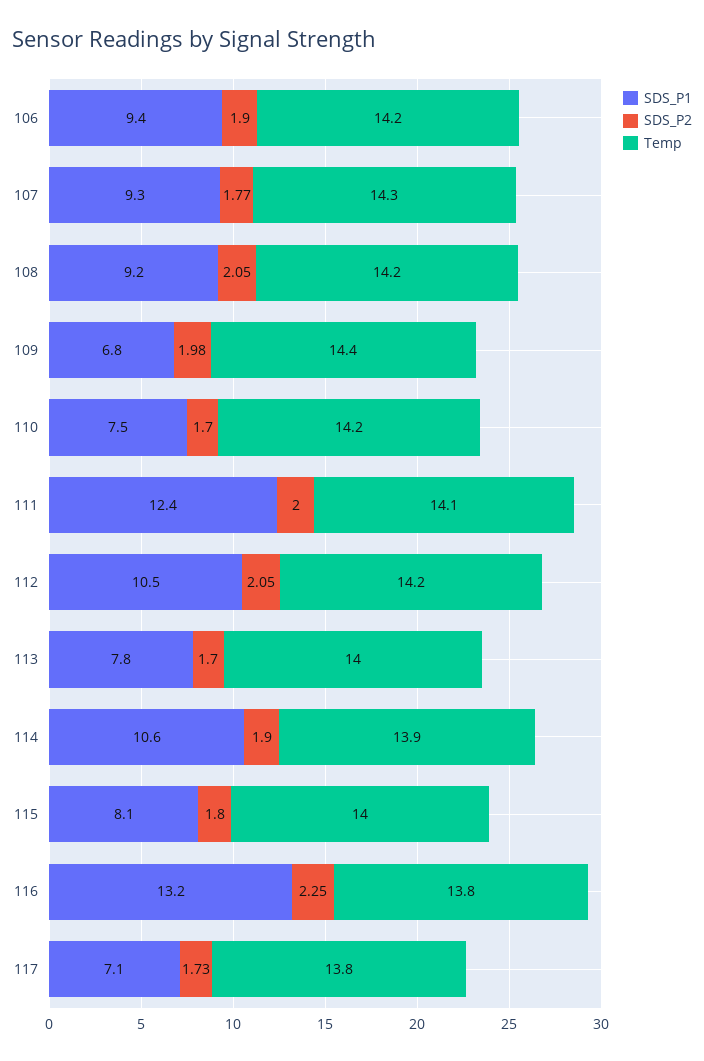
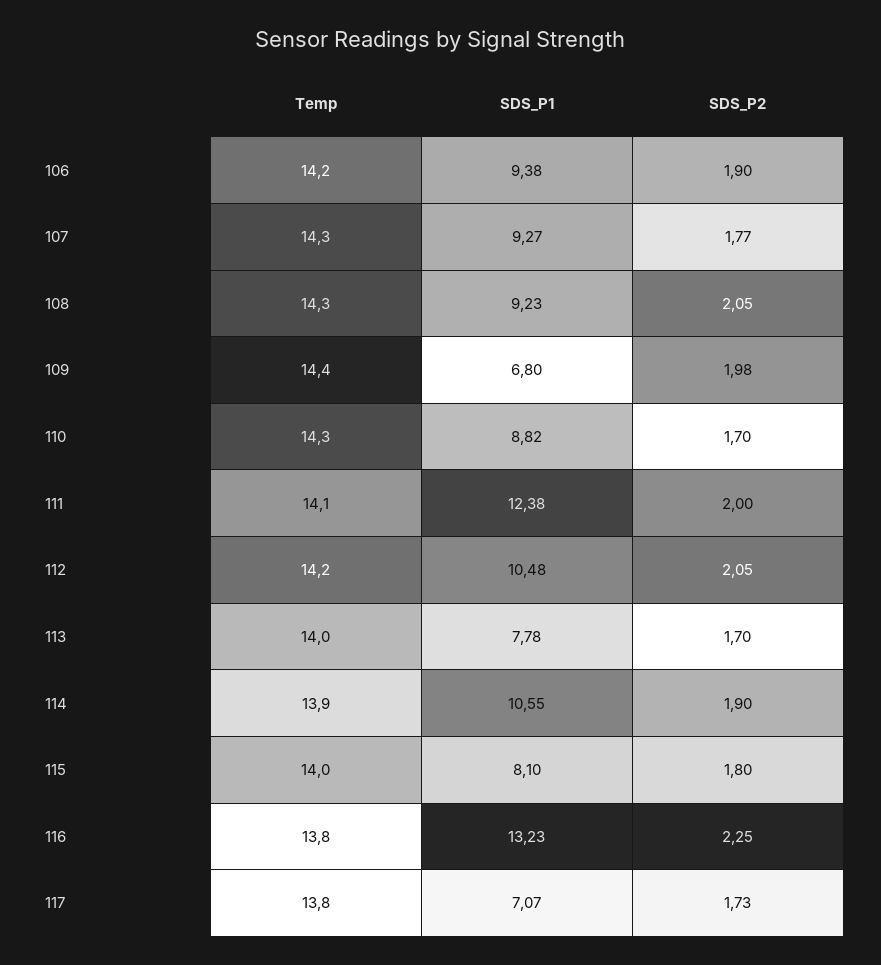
  {
    "SDS_P1": {
      "106": 9.38,
      "107": 9.27,
      "108": 9.23,
      "109": 6.8,
-     "110": 7.5,
+     "110": 8.82,
      "111": 12.38,
      "112": 10.48,
      "113": 7.78,
      "114": 10.55,
      "115": 8.1,
      "116": 13.23,
      "117": 7.07
    },
    "SDS_P2": {
      "106": 1.9,
      "107": 1.77,
      "108": 2.05,
      "109": 1.98,
      "110": 1.7,
      "111": 2,
      "112": 2.05,
      "113": 1.7,
      "114": 1.9,
      "115": 1.8,
      "116": 2.25,
      "117": 1.73
    },
    "Temp": {
      "106": 14.2,
      "107": 14.3,
-     "108": 14.2,
+     "108": 14.3,
      "109": 14.4,
-     "110": 14.2,
+     "110": 14.3,
      "111": 14.1,
      "112": 14.2,
      "113": 14,
      "114": 13.9,
      "115": 14,
      "116": 13.8,
      "117": 13.8
    }
  }

